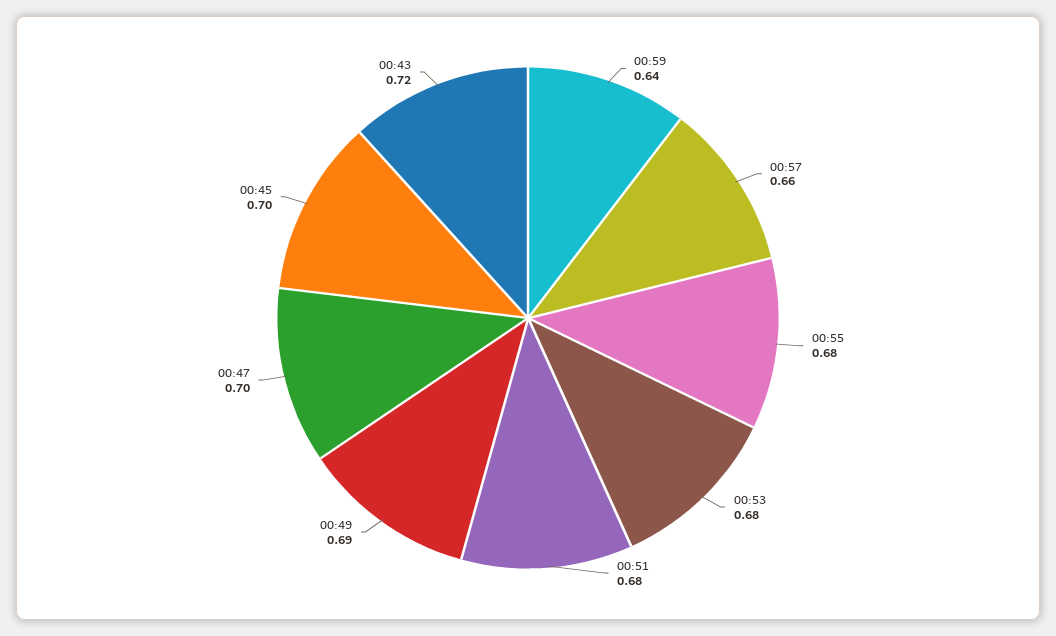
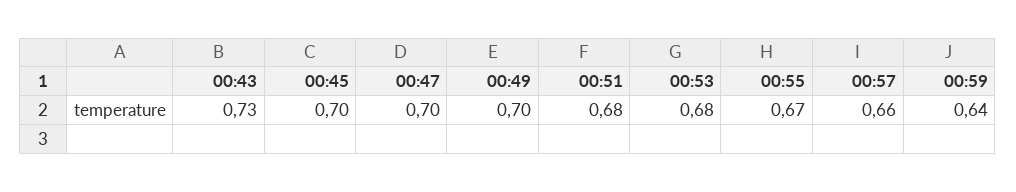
  {
    "00:59": 0.64,
    "00:57": 0.66,
-   "00:55": 0.68,
+   "00:55": 0.67,
    "00:53": 0.68,
    "00:51": 0.68,
-   "00:49": 0.69,
+   "00:49": 0.7,
    "00:47": 0.7,
    "00:45": 0.7,
-   "00:43": 0.72
+   "00:43": 0.73
  }

